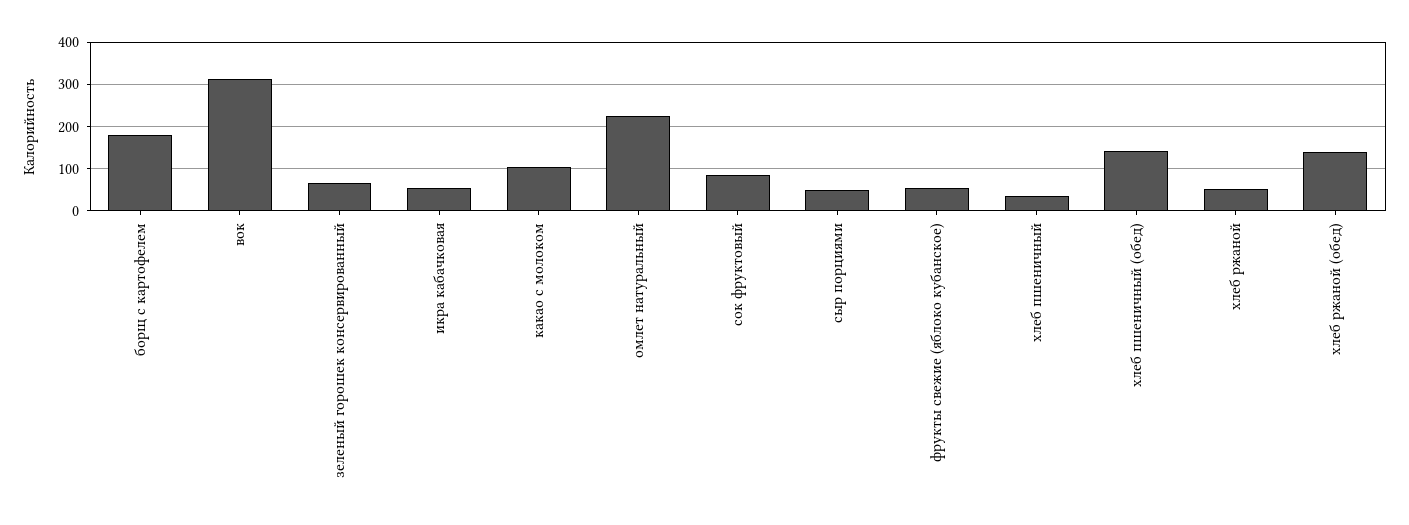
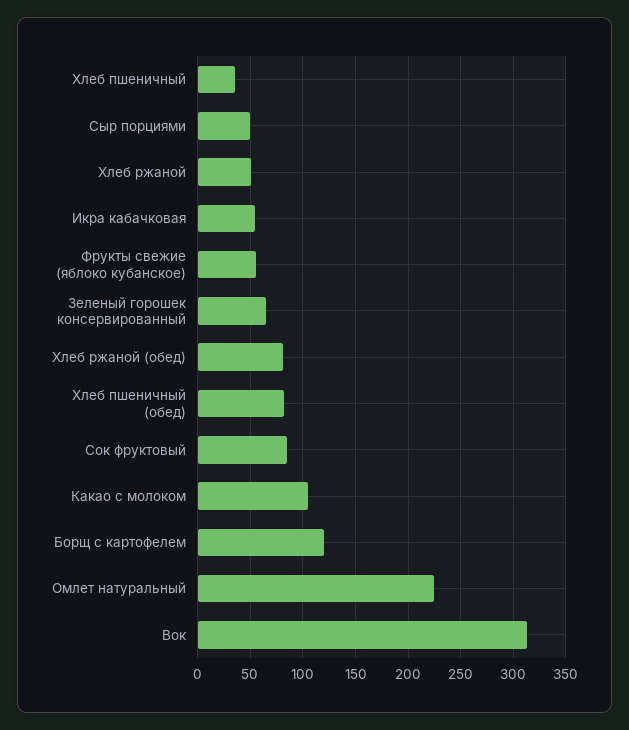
  {
-   "борщ с картофелем": 180,
+   "борщ с картофелем": 120,
    "вок": 310,
    "зеленый горошек консервированный": 70,
    "икра кабачковая": 50,
    "какао с молоком": 110,
    "омлет натуральный": 230,
    "сок фруктовый": 90,
    "сыр порциями": 50,
    "фрукты свежие (яблоко кубанское)": 60,
    "хлеб пшеничный": 40,
-   "хлеб пшеничный (обед)": 140,
+   "хлеб пшеничный (обед)": 80,
    "хлеб ржаной": 50,
-   "хлеб ржаной (обед)": 140
+   "хлеб ржаной (обед)": 80
  }

